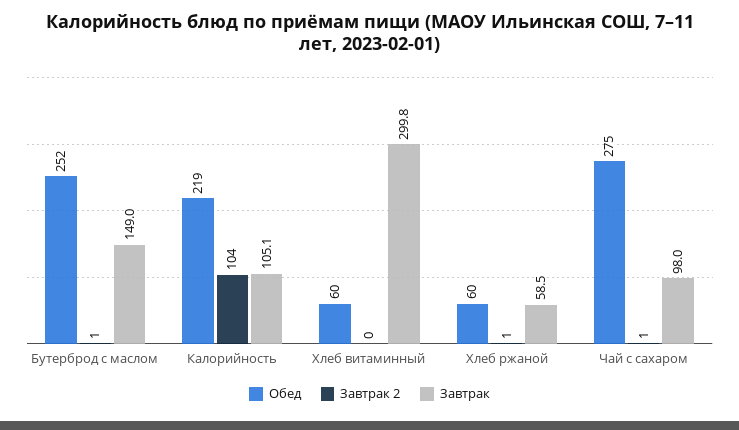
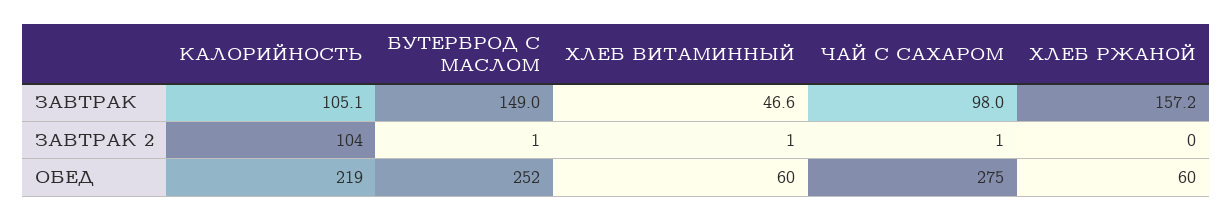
  {
    "Обед": {
      "Бутерброд с маслом": 252,
      "Калорийность": 219,
      "Хлеб витаминный": 60,
      "Хлеб ржаной": 60,
      "Чай с сахаром": 275
    },
    "Завтрак 2": {
      "Бутерброд с маслом": 1,
      "Калорийность": 104,
-     "Хлеб витаминный": 0,
+     "Хлеб витаминный": 1,
-     "Хлеб ржаной": 1,
+     "Хлеб ржаной": 0,
      "Чай с сахаром": 1
    },
    "Завтрак": {
      "Бутерброд с маслом": 149,
      "Калорийность": 105.1,
-     "Хлеб витаминный": 299.8,
+     "Хлеб витаминный": 46.6,
-     "Хлеб ржаной": 58.5,
+     "Хлеб ржаной": 157.2,
      "Чай с сахаром": 98
    }
  }

